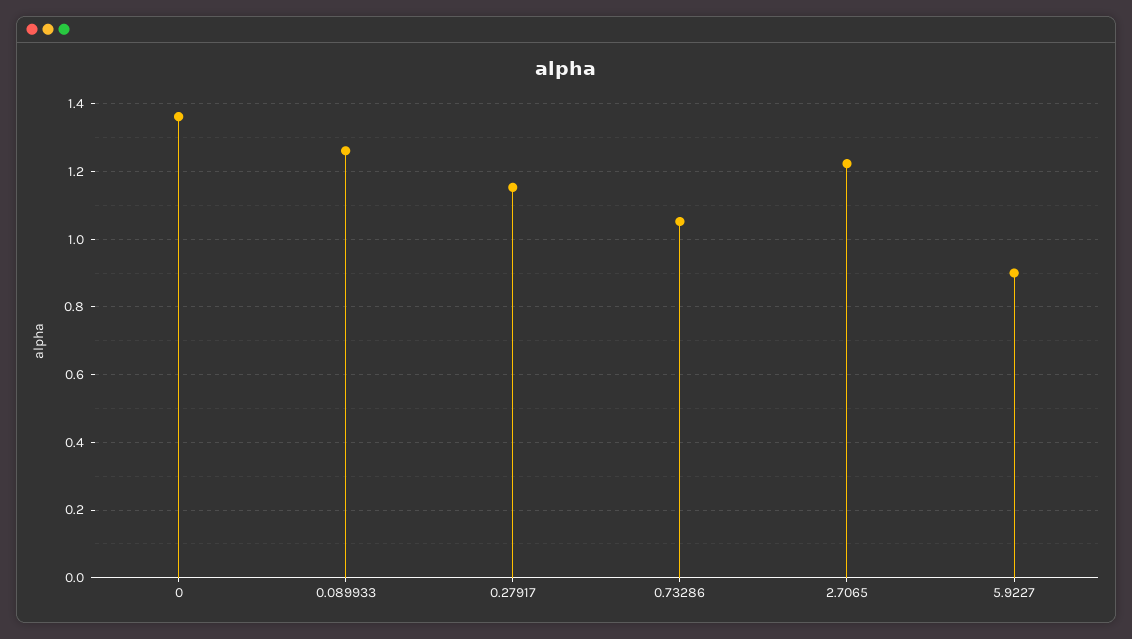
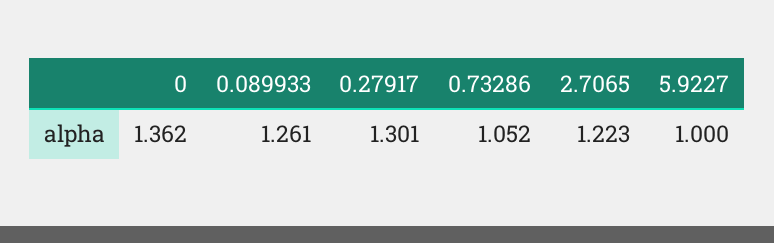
  {
    "0": 1.362,
    "0.089933": 1.261,
-   "0.27917": 1.16,
+   "0.27917": 1.301,
    "0.73286": 1.052,
    "2.7065": 1.223,
-   "5.9227": 0.9
+   "5.9227": 1
  }

